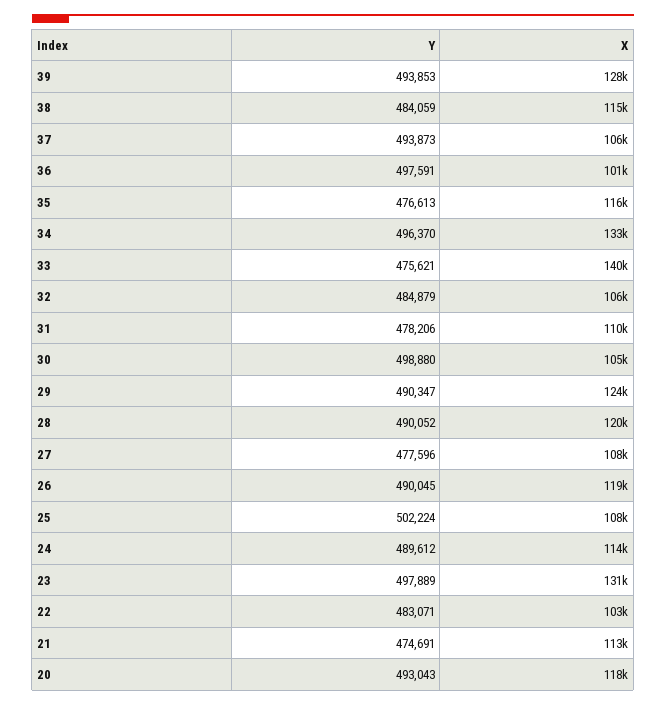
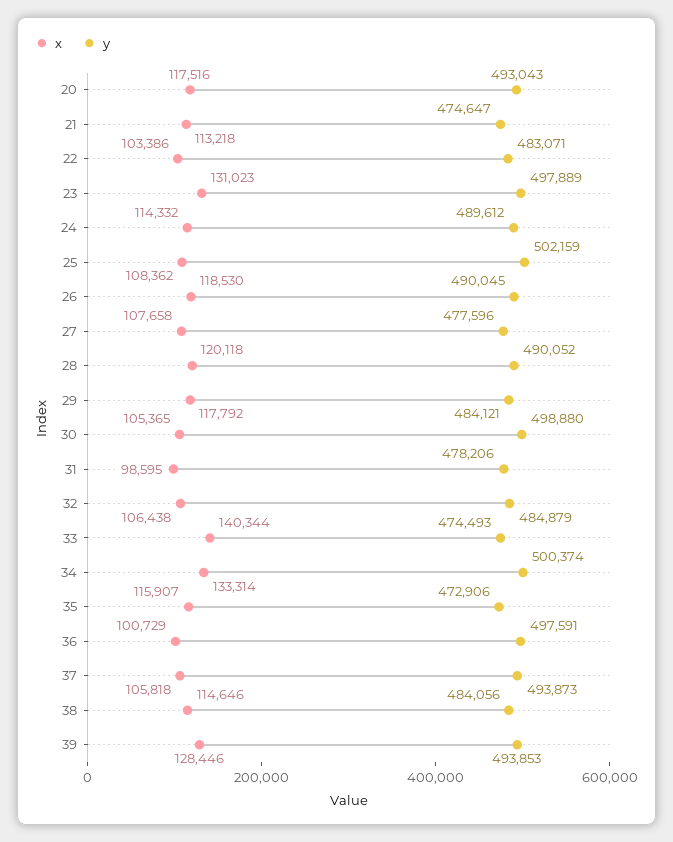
  {
    "Y": {
      "39": 493853,
-     "38": 484059,
+     "38": 484056,
      "37": 493873,
      "36": 497591,
-     "35": 476613,
+     "35": 472906,
-     "34": 496370,
+     "34": 500374,
-     "33": 475621,
+     "33": 474493,
      "32": 484879,
      "31": 478206,
      "30": 498880,
-     "29": 490347,
+     "29": 484121,
      "28": 490052,
      "27": 477596,
      "26": 490045,
-     "25": 502224,
+     "25": 502159,
      "24": 489612,
      "23": 497889,
      "22": 483071,
-     "21": 474691,
+     "21": 474647,
      "20": 493043
    },
    "X": {
      "39": 128446,
      "38": 114646,
      "37": 105818,
      "36": 100729,
      "35": 115907,
      "34": 133314,
      "33": 140344,
      "32": 106438,
-     "31": 110000,
+     "31": 98595,
      "30": 105365,
-     "29": 124000,
+     "29": 117792,
      "28": 120118,
      "27": 107658,
      "26": 118530,
      "25": 108362,
      "24": 114332,
      "23": 131023,
      "22": 103386,
      "21": 113218,
      "20": 117516
    }
  }

